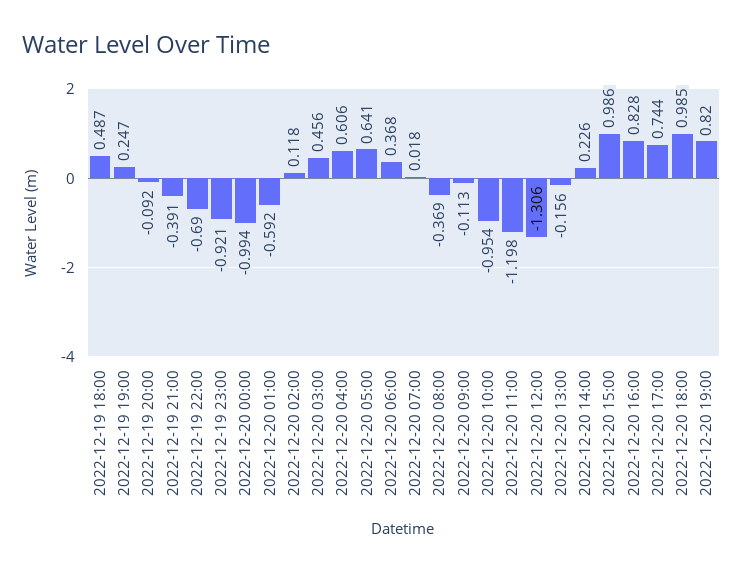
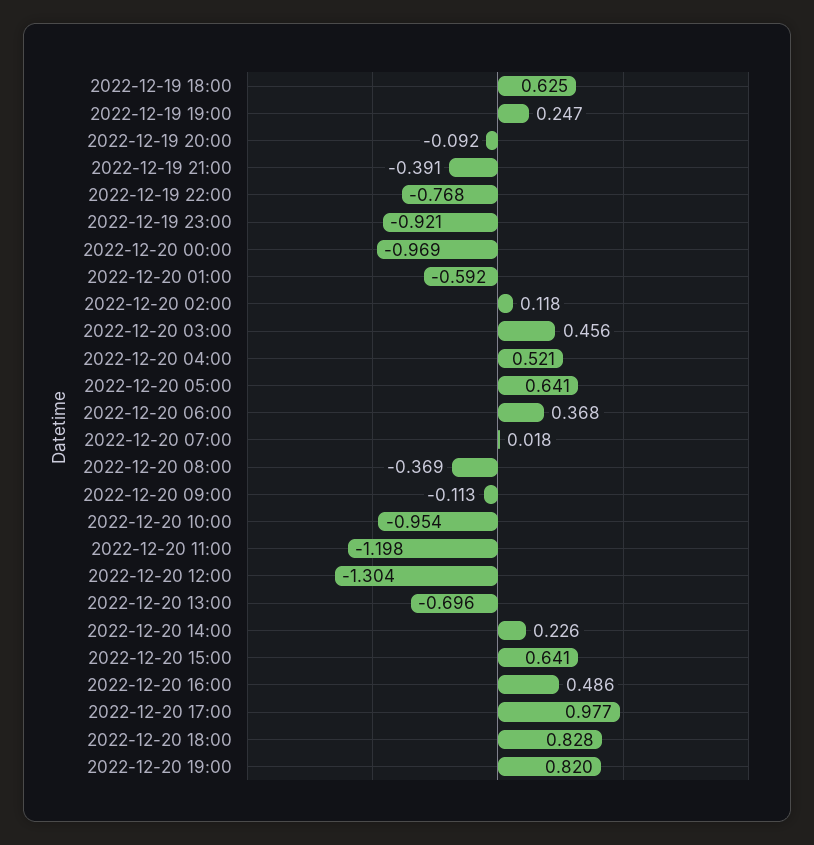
  {
-   "2022-12-19 18:00": 0.487,
+   "2022-12-19 18:00": 0.625,
    "2022-12-19 19:00": 0.247,
    "2022-12-19 20:00": -0.092,
    "2022-12-19 21:00": -0.391,
-   "2022-12-19 22:00": -0.69,
+   "2022-12-19 22:00": -0.768,
    "2022-12-19 23:00": -0.921,
-   "2022-12-20 00:00": -0.994,
+   "2022-12-20 00:00": -0.969,
    "2022-12-20 01:00": -0.592,
    "2022-12-20 02:00": 0.118,
    "2022-12-20 03:00": 0.456,
-   "2022-12-20 04:00": 0.606,
+   "2022-12-20 04:00": 0.521,
    "2022-12-20 05:00": 0.641,
    "2022-12-20 06:00": 0.368,
    "2022-12-20 07:00": 0.018,
    "2022-12-20 08:00": -0.369,
    "2022-12-20 09:00": -0.113,
    "2022-12-20 10:00": -0.954,
    "2022-12-20 11:00": -1.198,
-   "2022-12-20 12:00": -1.306,
+   "2022-12-20 12:00": -1.304,
-   "2022-12-20 13:00": -0.156,
+   "2022-12-20 13:00": -0.696,
    "2022-12-20 14:00": 0.226,
-   "2022-12-20 15:00": 0.986,
+   "2022-12-20 15:00": 0.641,
-   "2022-12-20 16:00": 0.828,
+   "2022-12-20 16:00": 0.486,
-   "2022-12-20 17:00": 0.744,
+   "2022-12-20 17:00": 0.977,
-   "2022-12-20 18:00": 0.985,
+   "2022-12-20 18:00": 0.828,
    "2022-12-20 19:00": 0.82
  }

